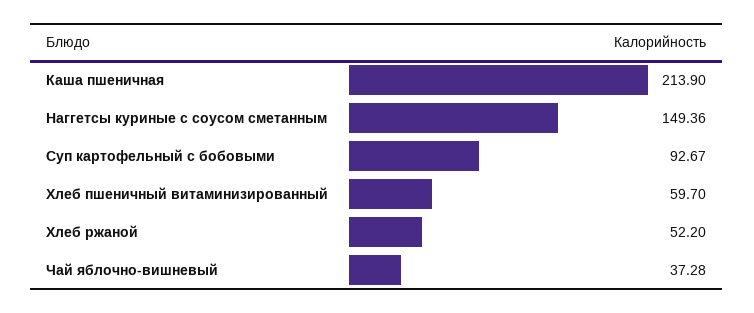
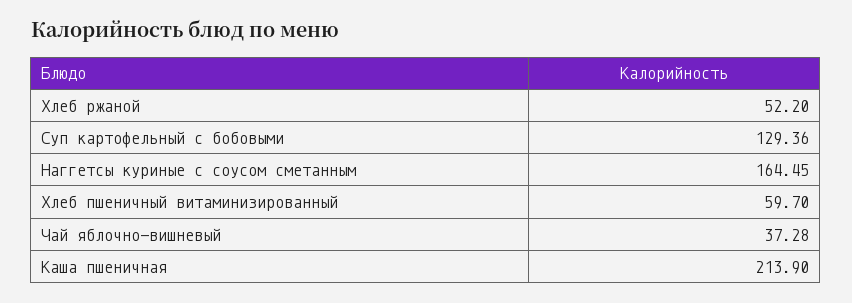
  {
    "Каша пшеничная": 213.9,
-   "Наггетсы куриные с соусом сметанным": 149.36,
+   "Наггетсы куриные с соусом сметанным": 164.45,
-   "Суп картофельный с бобовыми": 92.67,
+   "Суп картофельный с бобовыми": 129.36,
    "Хлеб пшеничный витаминизированный": 59.7,
    "Хлеб ржаной": 52.2,
    "Чай яблочно-вишневый": 37.28
  }

